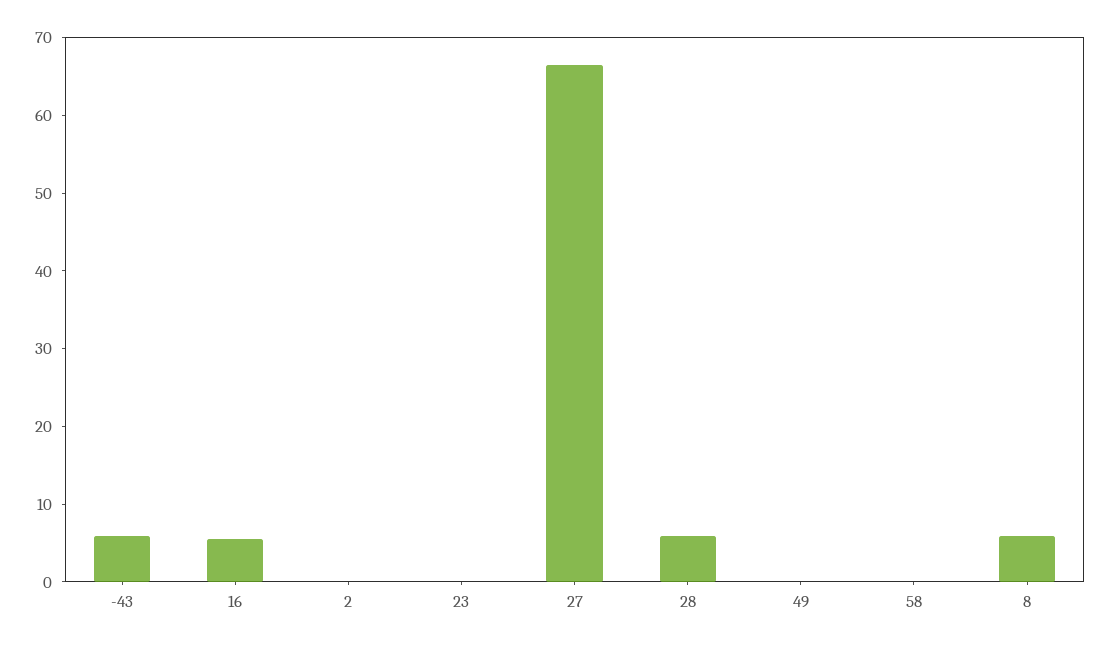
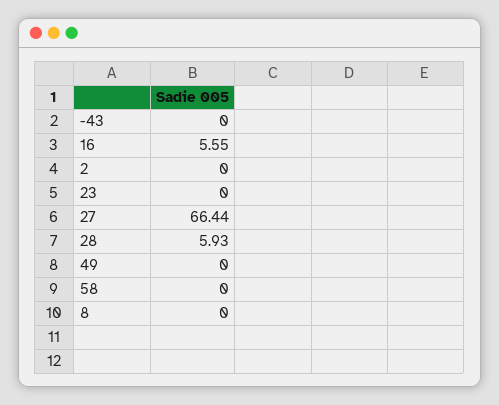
  {
-   "-43": 6,
+   "-43": 0,
    "16": 5.55,
    "2": 0,
    "23": 0,
    "27": 66.44,
    "28": 5.93,
    "49": 0,
    "58": 0,
-   "8": 6
+   "8": 0
  }

